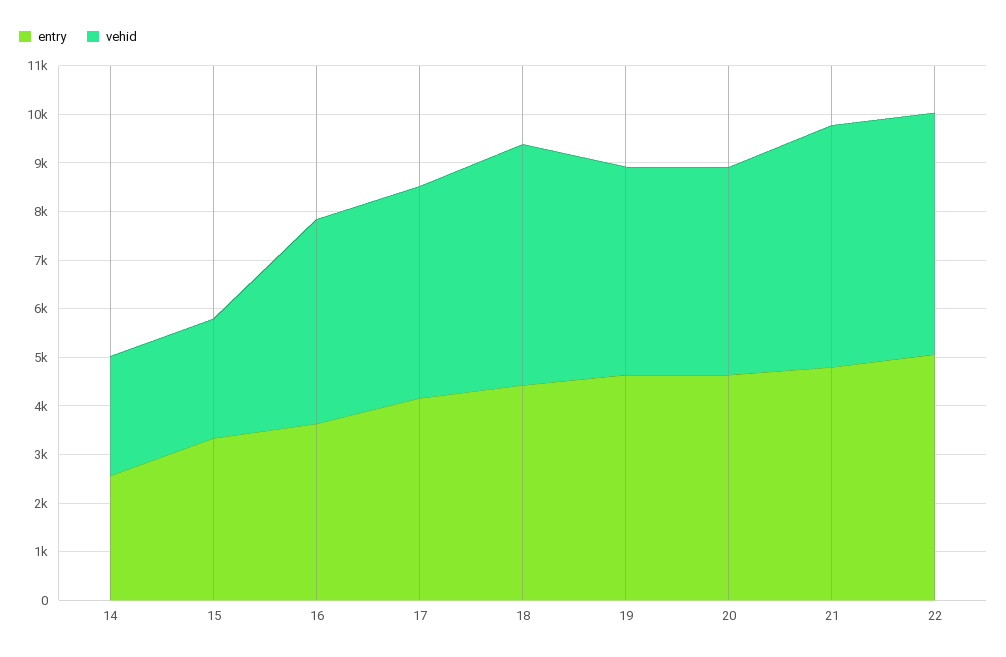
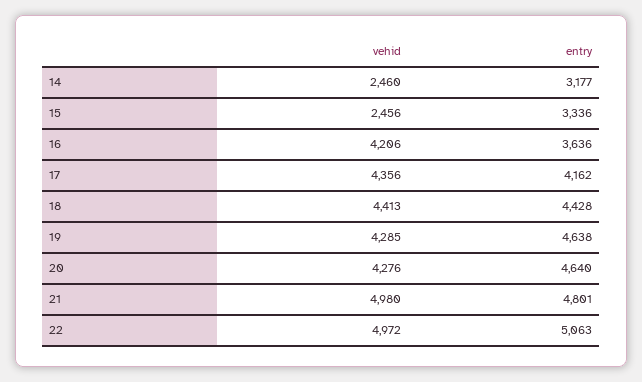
  {
    "entry": {
-     "14": 2600,
+     "14": 3177,
      "15": 3336,
      "16": 3636,
      "17": 4162,
      "18": 4428,
      "19": 4638,
      "20": 4640,
      "21": 4801,
      "22": 5063
    },
    "vehid": {
      "14": 2460,
      "15": 2456,
      "16": 4206,
      "17": 4356,
-     "18": 5000,
+     "18": 4413,
      "19": 4285,
      "20": 4276,
      "21": 4980,
      "22": 4972
    }
  }

